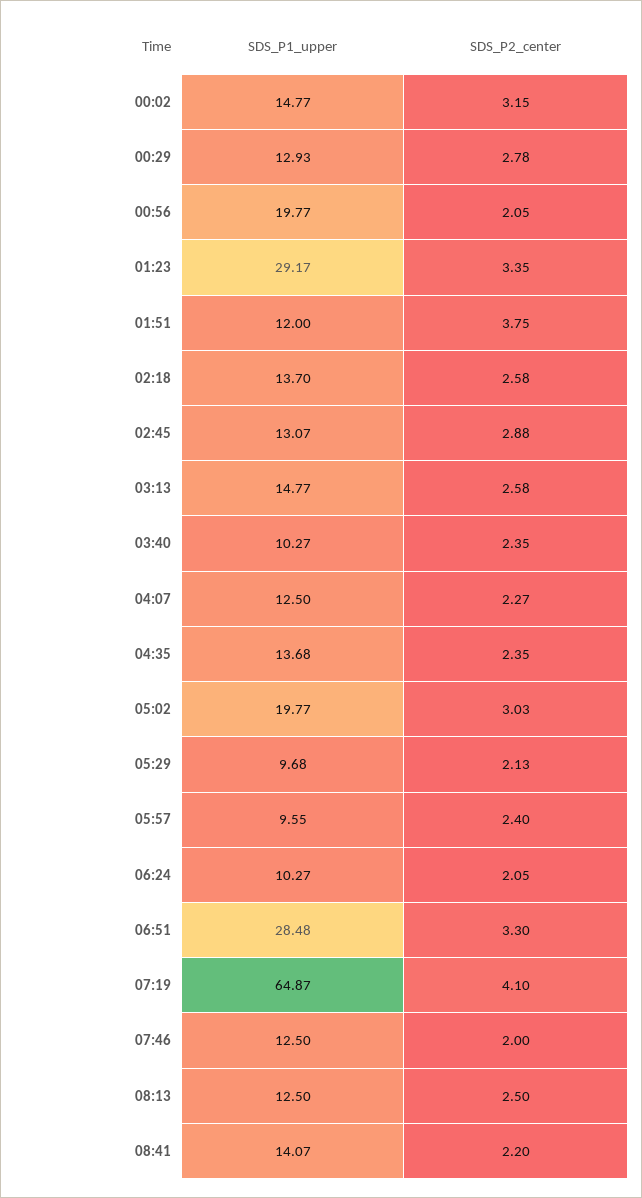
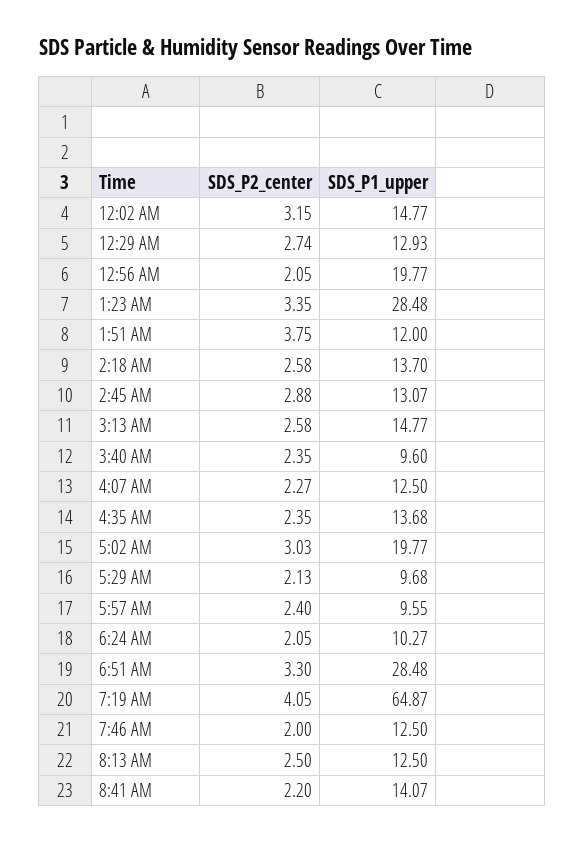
  {
    "SDS_P1_upper": {
      "00:02": 14.77,
      "00:29": 12.93,
      "00:56": 19.77,
-     "01:23": 29.17,
+     "01:23": 28.48,
      "01:51": 12,
      "02:18": 13.7,
      "02:45": 13.07,
      "03:13": 14.77,
-     "03:40": 10.27,
+     "03:40": 9.6,
      "04:07": 12.5,
      "04:35": 13.68,
      "05:02": 19.77,
      "05:29": 9.68,
      "05:57": 9.55,
      "06:24": 10.27,
      "06:51": 28.48,
      "07:19": 64.87,
      "07:46": 12.5,
      "08:13": 12.5,
      "08:41": 14.07
    },
    "SDS_P2_center": {
      "00:02": 3.15,
-     "00:29": 2.78,
+     "00:29": 2.74,
      "00:56": 2.05,
      "01:23": 3.35,
      "01:51": 3.75,
      "02:18": 2.58,
      "02:45": 2.88,
      "03:13": 2.58,
      "03:40": 2.35,
      "04:07": 2.27,
      "04:35": 2.35,
      "05:02": 3.03,
      "05:29": 2.13,
      "05:57": 2.4,
      "06:24": 2.05,
      "06:51": 3.3,
-     "07:19": 4.1,
+     "07:19": 4.05,
      "07:46": 2,
      "08:13": 2.5,
      "08:41": 2.2
    }
  }

